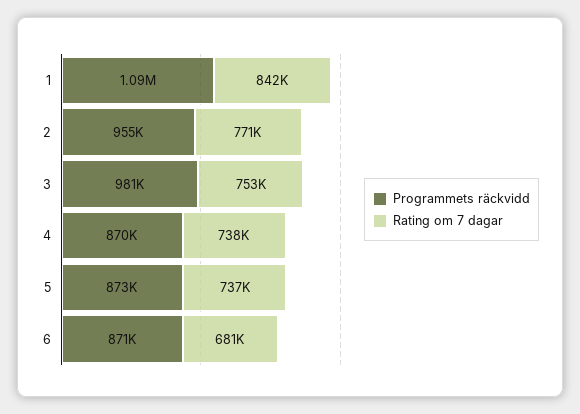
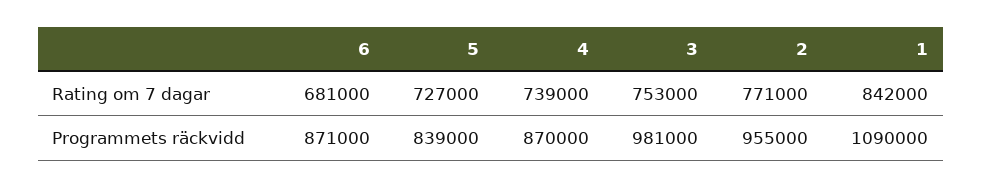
  {
    "Programmets räckvidd": {
      "1": 1090000,
      "2": 955000,
      "3": 981000,
      "4": 870000,
-     "5": 873000,
+     "5": 839000,
      "6": 871000
    },
    "Rating om 7 dagar": {
      "1": 842000,
      "2": 771000,
      "3": 753000,
-     "4": 738000,
+     "4": 739000,
-     "5": 737000,
+     "5": 727000,
      "6": 681000
    }
  }

